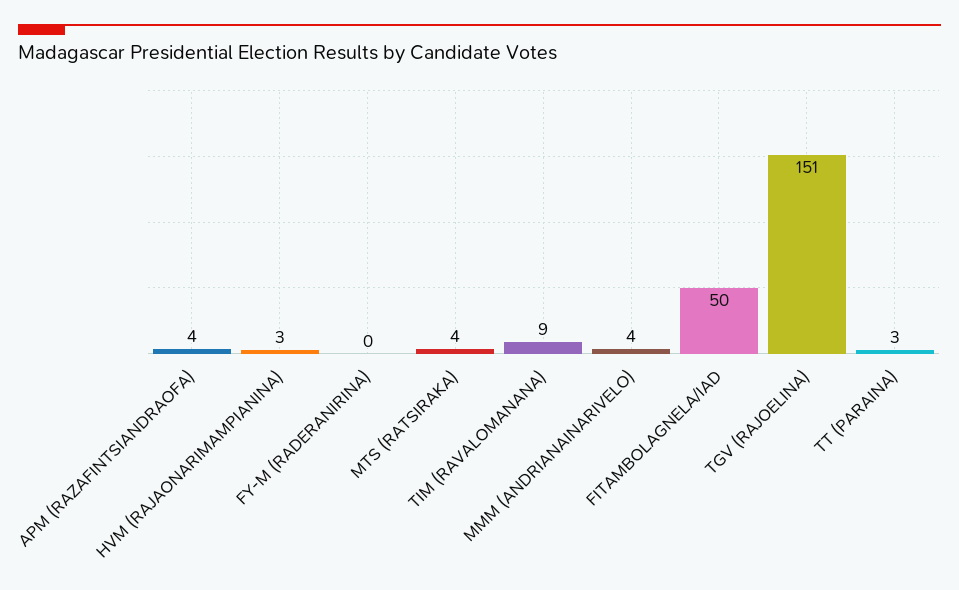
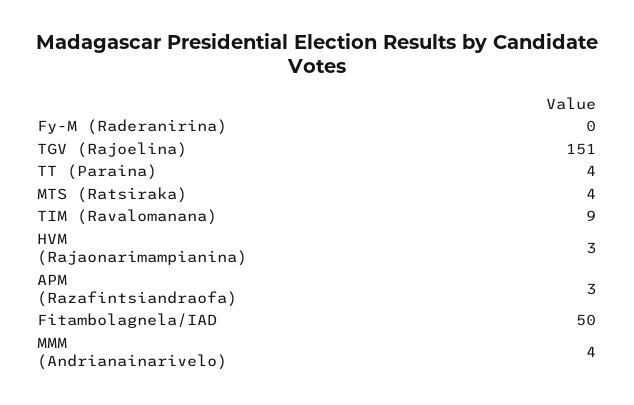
  {
-   "APM (RAZAFINTSIANDRAOFA)": 4,
+   "APM (RAZAFINTSIANDRAOFA)": 3,
    "HVM (RAJAONARIMAMPIANINA)": 3,
    "FY-M (RADERANIRINA)": 0,
    "MTS (RATSIRAKA)": 4,
    "TIM (RAVALOMANANA)": 9,
    "MMM (ANDRIANAINARIVELO)": 4,
    "FITAMBOLAGNELA/IAD": 50,
    "TGV (RAJOELINA)": 151,
-   "TT (PARAINA)": 3
+   "TT (PARAINA)": 4
  }

